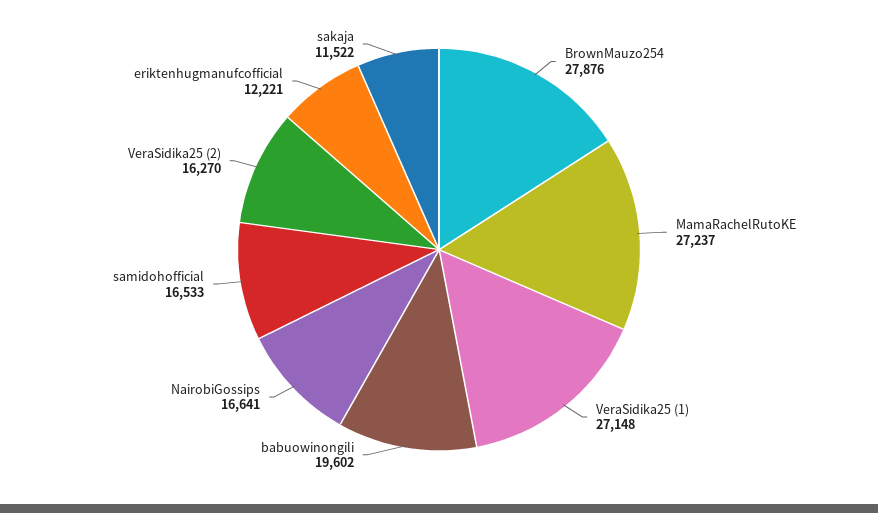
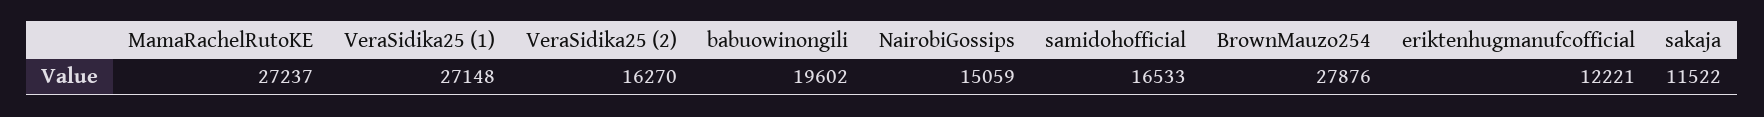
  {
    "BrownMauzo254": 27876,
    "MamaRachelRutoKE": 27237,
    "VeraSidika25 (1)": 27148,
    "babuowinongili": 19602,
-   "NairobiGossips": 16641,
+   "NairobiGossips": 15059,
    "samidohofficial": 16533,
    "VeraSidika25 (2)": 16270,
    "eriktenhugmanufcofficial": 12221,
    "sakaja": 11522
  }

